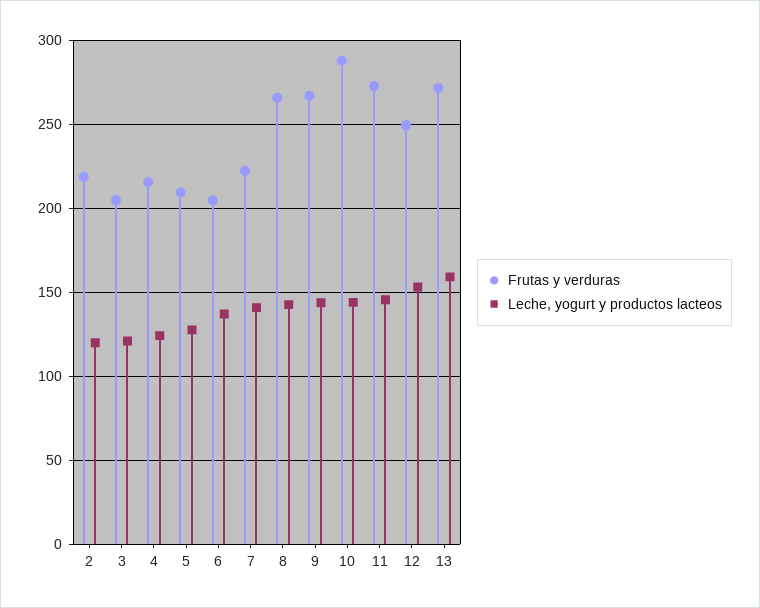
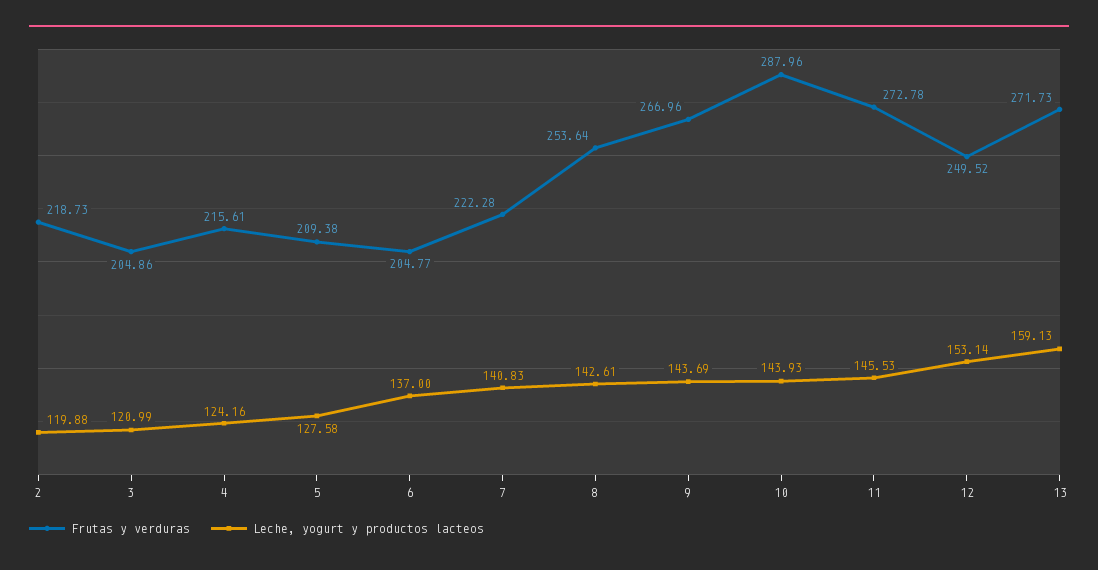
  {
    "Frutas y verduras": {
      "2": 218.73,
      "3": 204.86,
      "4": 215.61,
      "5": 209.38,
      "6": 204.77,
      "7": 222.28,
-     "8": 265,
+     "8": 253.64,
      "9": 266.96,
      "10": 287.96,
      "11": 272.78,
      "12": 249.52,
      "13": 271.73
    },
    "Leche, yogurt y productos lacteos": {
      "2": 119.88,
      "3": 120.99,
      "4": 124.16,
      "5": 127.58,
      "6": 137,
      "7": 140.83,
      "8": 142.61,
      "9": 143.69,
      "10": 143.93,
      "11": 145.53,
      "12": 153.14,
      "13": 159.13
    }
  }

